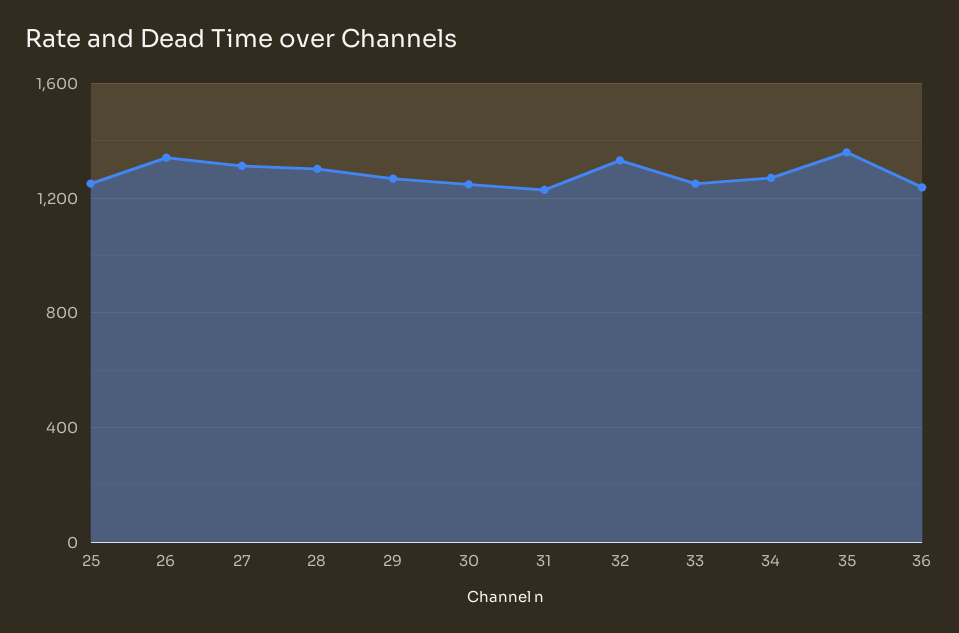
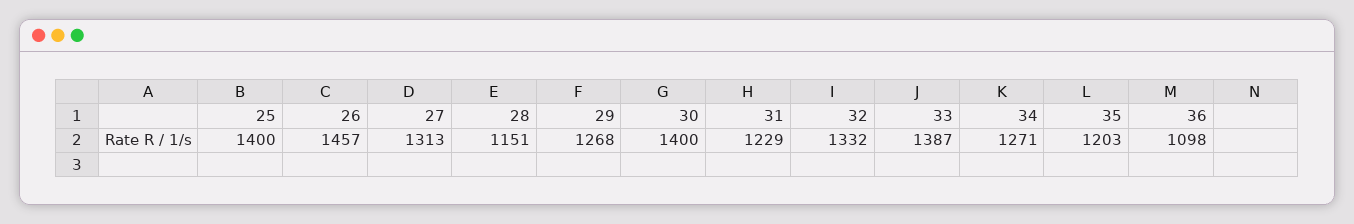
  {
-   "25": 1250,
+   "25": 1400,
-   "26": 1350,
+   "26": 1457,
    "27": 1313,
-   "28": 1300,
+   "28": 1151,
    "29": 1268,
-   "30": 1250,
+   "30": 1400,
    "31": 1229,
    "32": 1332,
-   "33": 1250,
+   "33": 1387,
    "34": 1271,
-   "35": 1350,
+   "35": 1203,
-   "36": 1250
+   "36": 1098
  }

